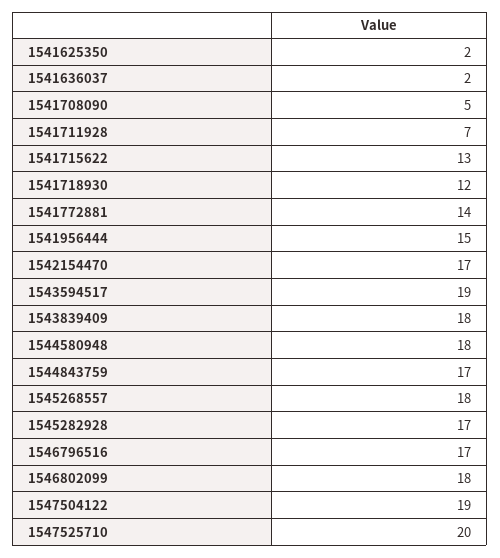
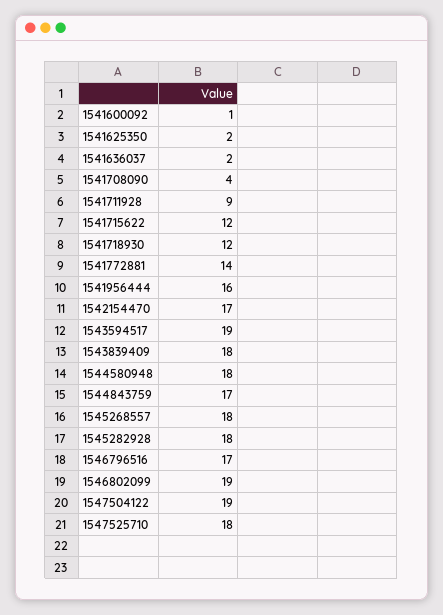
  {
    "1541625350": 2,
    "1541636037": 2,
-   "1541708090": 5,
+   "1541708090": 4,
-   "1541711928": 7,
+   "1541711928": 9,
-   "1541715622": 13,
+   "1541715622": 12,
    "1541718930": 12,
    "1541772881": 14,
-   "1541956444": 15,
+   "1541956444": 16,
    "1542154470": 17,
    "1543594517": 19,
    "1543839409": 18,
    "1544580948": 18,
    "1544843759": 17,
    "1545268557": 18,
-   "1545282928": 17,
+   "1545282928": 18,
    "1546796516": 17,
-   "1546802099": 18,
+   "1546802099": 19,
    "1547504122": 19,
-   "1547525710": 20
+   "1547525710": 18,
+   "1541600092": 1
  }

